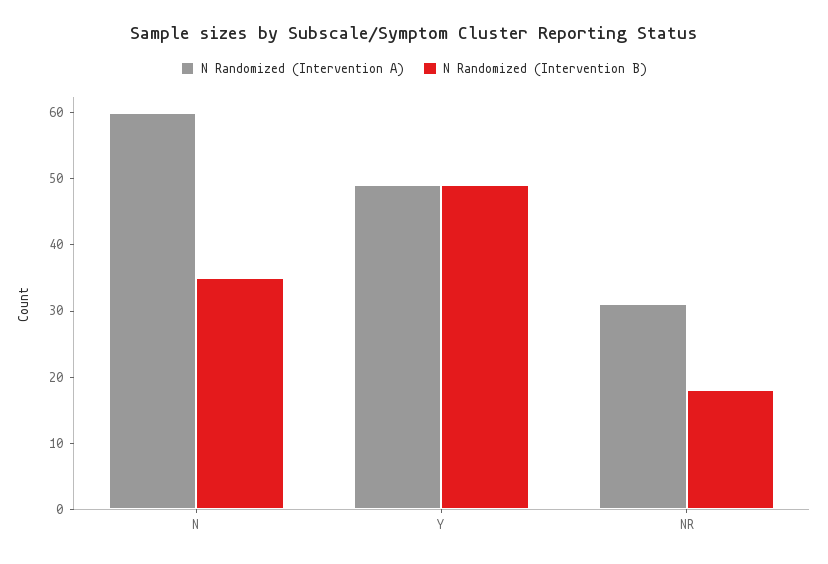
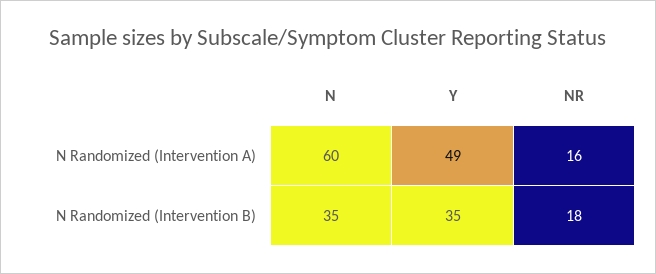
  {
    "N Randomized (Intervention A)": {
      "N": 60,
      "Y": 49,
-     "NR": 30
+     "NR": 16
    },
    "N Randomized (Intervention B)": {
      "N": 35,
-     "Y": 50,
+     "Y": 35,
      "NR": 18
    }
  }

